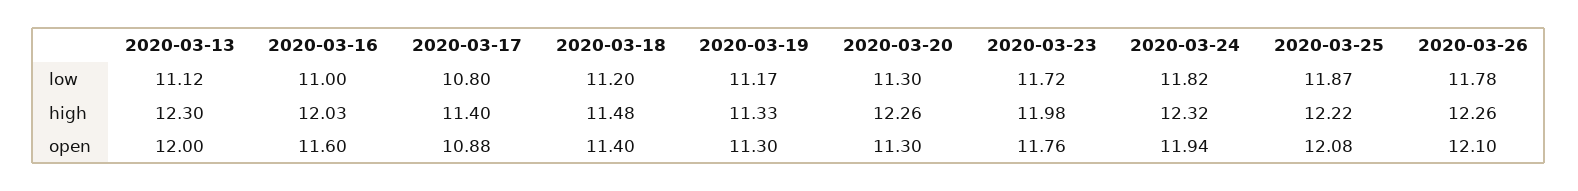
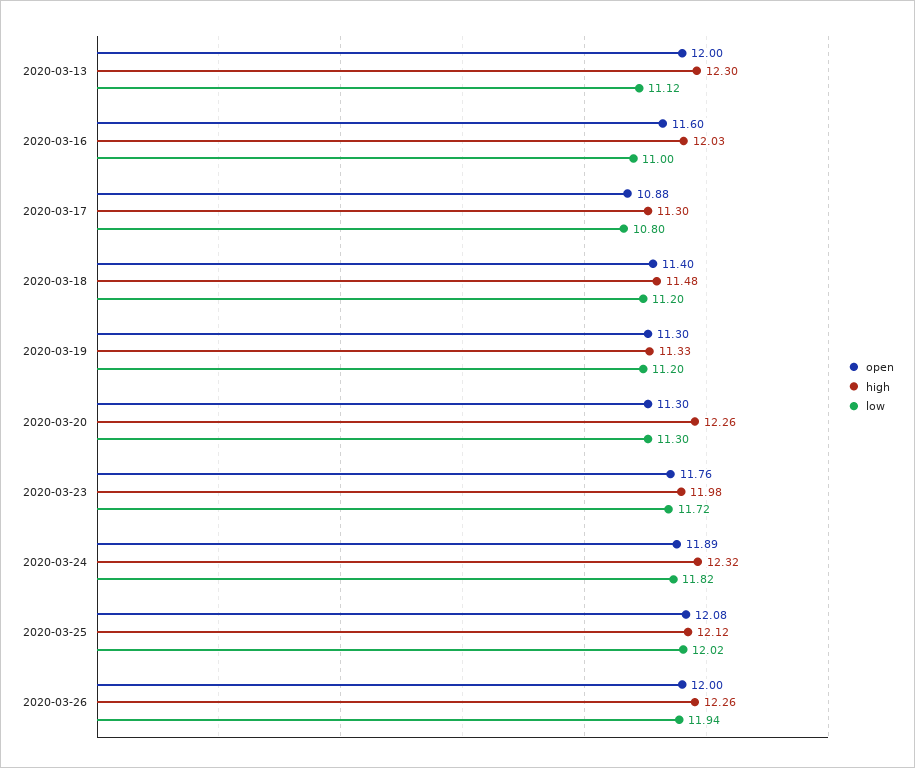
  {
    "low": {
      "2020-03-13": 11.12,
      "2020-03-16": 11,
      "2020-03-17": 10.8,
      "2020-03-18": 11.2,
-     "2020-03-19": 11.17,
+     "2020-03-19": 11.2,
      "2020-03-20": 11.3,
      "2020-03-23": 11.72,
      "2020-03-24": 11.82,
-     "2020-03-25": 11.87,
+     "2020-03-25": 12.02,
-     "2020-03-26": 11.78
+     "2020-03-26": 11.94
    },
    "high": {
      "2020-03-13": 12.3,
      "2020-03-16": 12.03,
-     "2020-03-17": 11.4,
+     "2020-03-17": 11.3,
      "2020-03-18": 11.48,
      "2020-03-19": 11.33,
      "2020-03-20": 12.26,
      "2020-03-23": 11.98,
      "2020-03-24": 12.32,
-     "2020-03-25": 12.22,
+     "2020-03-25": 12.12,
      "2020-03-26": 12.26
    },
    "open": {
      "2020-03-13": 12,
      "2020-03-16": 11.6,
      "2020-03-17": 10.88,
      "2020-03-18": 11.4,
      "2020-03-19": 11.3,
      "2020-03-20": 11.3,
      "2020-03-23": 11.76,
-     "2020-03-24": 11.94,
+     "2020-03-24": 11.89,
      "2020-03-25": 12.08,
-     "2020-03-26": 12.1
+     "2020-03-26": 12
    }
  }

